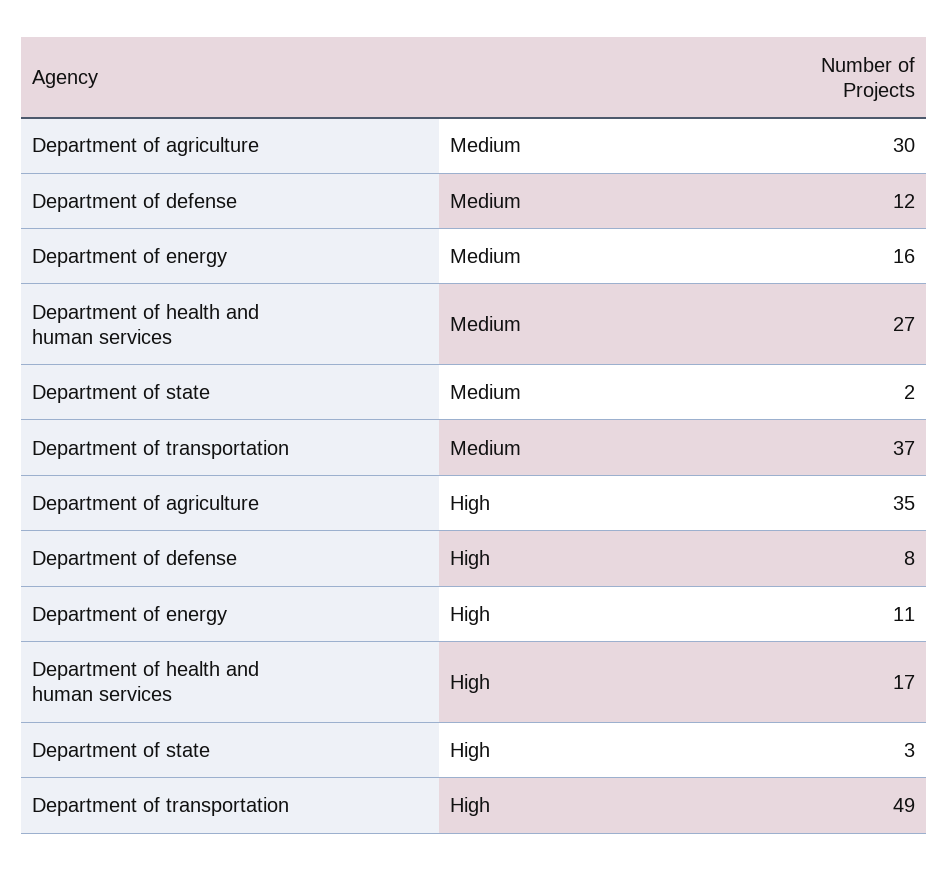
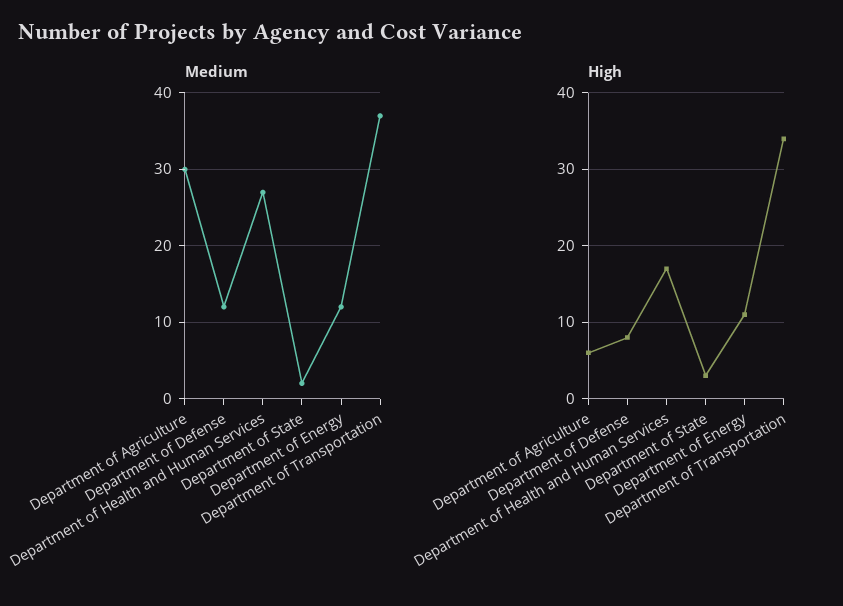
  {
    "Medium": {
      "Department of agriculture": 30,
      "Department of defense": 12,
-     "Department of energy": 16,
+     "Department of energy": 12,
      "Department of health and human services": 27,
      "Department of state": 2,
      "Department of transportation": 37
    },
    "High": {
-     "Department of agriculture": 35,
+     "Department of agriculture": 6,
      "Department of defense": 8,
      "Department of energy": 11,
      "Department of health and human services": 17,
      "Department of state": 3,
-     "Department of transportation": 49
+     "Department of transportation": 34
    }
  }

